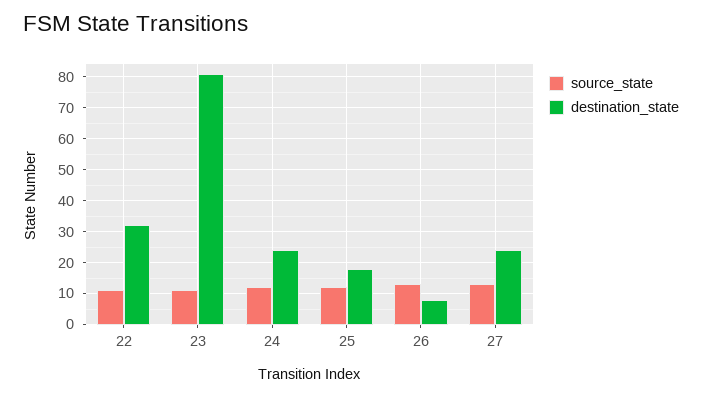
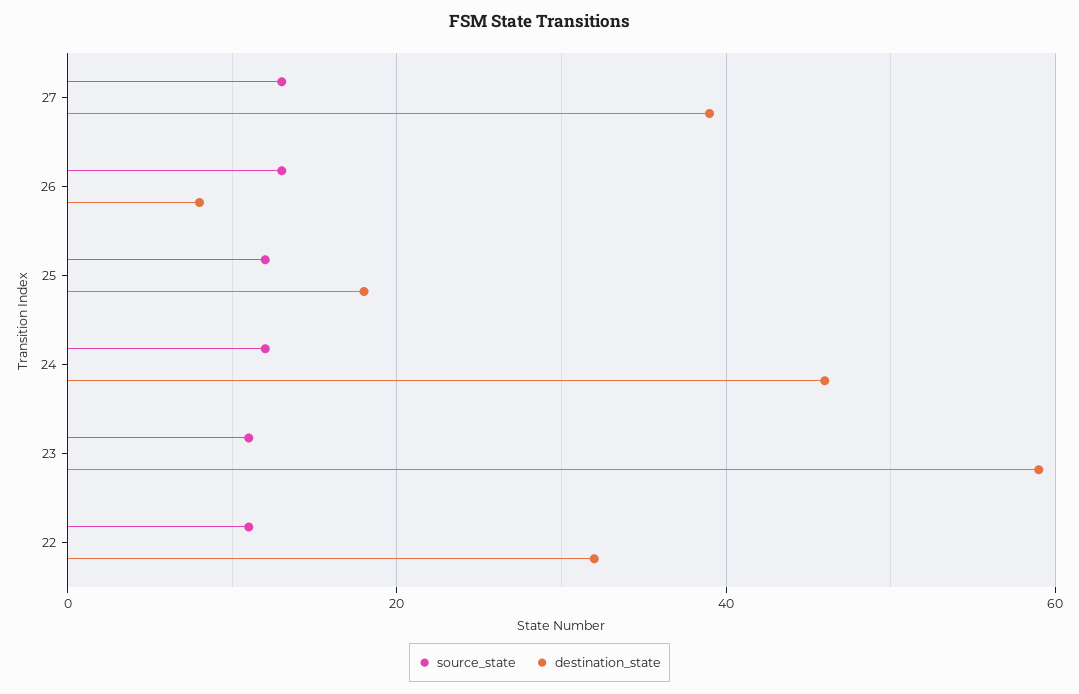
  {
    "source_state": {
      "22": 10,
      "23": 10,
      "24": 10,
      "25": 10,
      "26": 15,
      "27": 15
    },
    "destination_state": {
      "22": 30,
-     "23": 80,
+     "23": 60,
-     "24": 25,
+     "24": 45,
      "25": 20,
      "26": 10,
-     "27": 25
+     "27": 40
    }
  }

